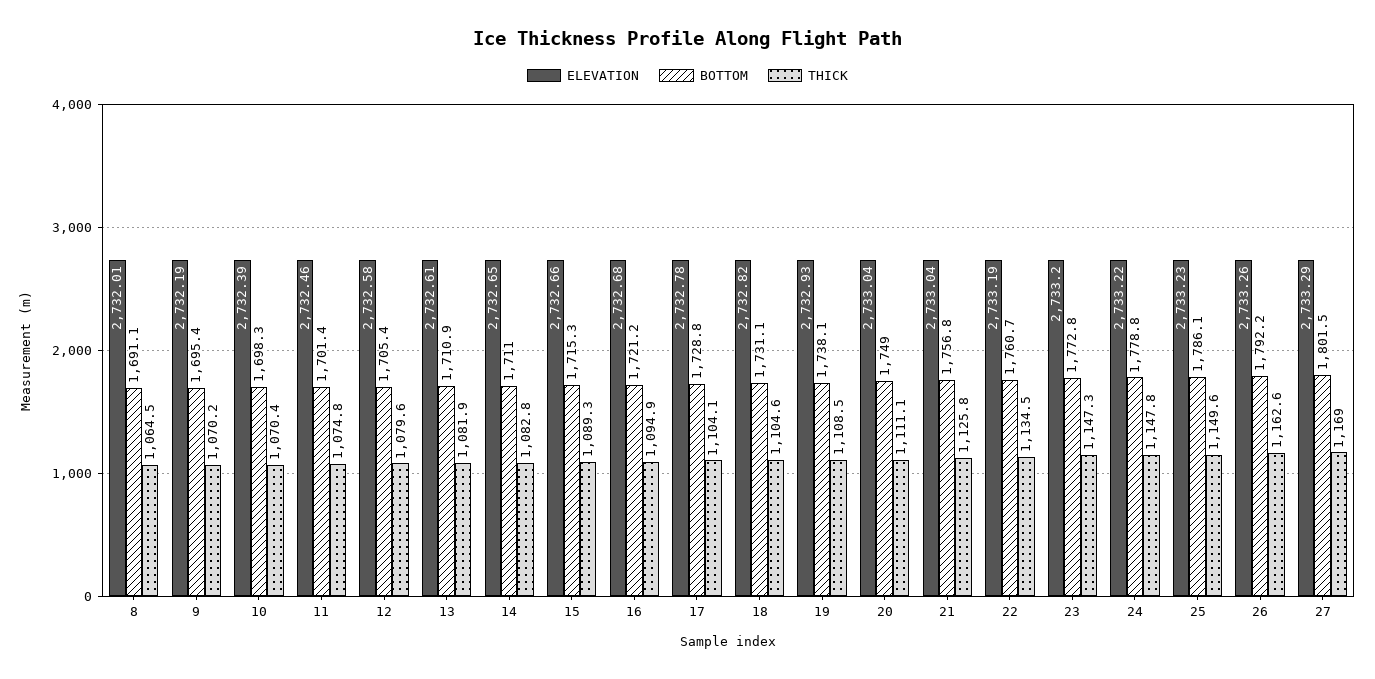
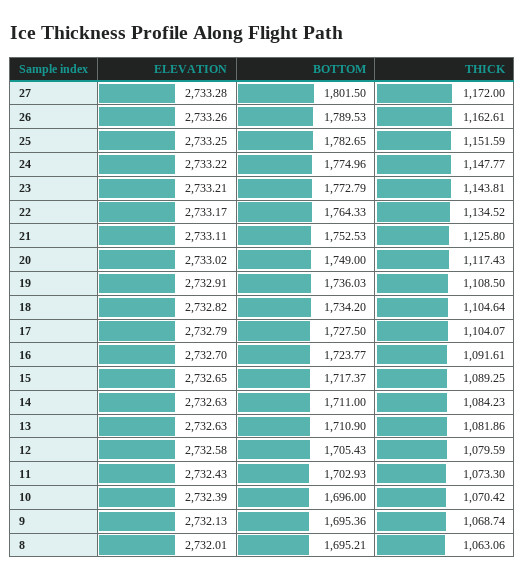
  {
    "ELEVATION": {
      "8": 2732.01,
-     "9": 2732.19,
+     "9": 2732.13,
      "10": 2732.39,
-     "11": 2732.46,
+     "11": 2732.43,
      "12": 2732.58,
-     "13": 2732.61,
+     "13": 2732.63,
-     "14": 2732.65,
+     "14": 2732.63,
-     "15": 2732.66,
+     "15": 2732.65,
-     "16": 2732.68,
+     "16": 2732.7,
-     "17": 2732.78,
+     "17": 2732.79,
      "18": 2732.82,
-     "19": 2732.93,
+     "19": 2732.91,
-     "20": 2733.04,
+     "20": 2733.02,
-     "21": 2733.04,
+     "21": 2733.11,
-     "22": 2733.19,
+     "22": 2733.17,
-     "23": 2733.2,
+     "23": 2733.21,
      "24": 2733.22,
-     "25": 2733.23,
+     "25": 2733.25,
      "26": 2733.26,
-     "27": 2733.29
+     "27": 2733.28
    },
    "BOTTOM": {
-     "8": 1691.1,
+     "8": 1695.21,
      "9": 1695.36,
-     "10": 1698.3,
+     "10": 1696,
-     "11": 1701.4,
+     "11": 1702.93,
      "12": 1705.43,
      "13": 1710.9,
      "14": 1711,
-     "15": 1715.3,
+     "15": 1717.37,
-     "16": 1721.2,
+     "16": 1723.77,
-     "17": 1728.8,
+     "17": 1727.5,
-     "18": 1731.1,
+     "18": 1734.2,
-     "19": 1738.1,
+     "19": 1736.03,
      "20": 1749,
-     "21": 1756.8,
+     "21": 1752.53,
-     "22": 1760.7,
+     "22": 1764.33,
      "23": 1772.79,
-     "24": 1778.8,
+     "24": 1774.96,
-     "25": 1786.1,
+     "25": 1782.65,
-     "26": 1792.2,
+     "26": 1789.53,
      "27": 1801.5
    },
    "THICK": {
-     "8": 1064.5,
+     "8": 1063.06,
-     "9": 1070.2,
+     "9": 1068.74,
      "10": 1070.42,
-     "11": 1074.8,
+     "11": 1073.3,
      "12": 1079.59,
      "13": 1081.86,
-     "14": 1082.8,
+     "14": 1084.23,
      "15": 1089.25,
-     "16": 1094.9,
+     "16": 1091.61,
      "17": 1104.07,
      "18": 1104.64,
      "19": 1108.5,
-     "20": 1111.1,
+     "20": 1117.43,
      "21": 1125.8,
      "22": 1134.52,
-     "23": 1147.3,
+     "23": 1143.81,
      "24": 1147.77,
-     "25": 1149.6,
+     "25": 1151.59,
      "26": 1162.61,
-     "27": 1169
+     "27": 1172
    }
  }

